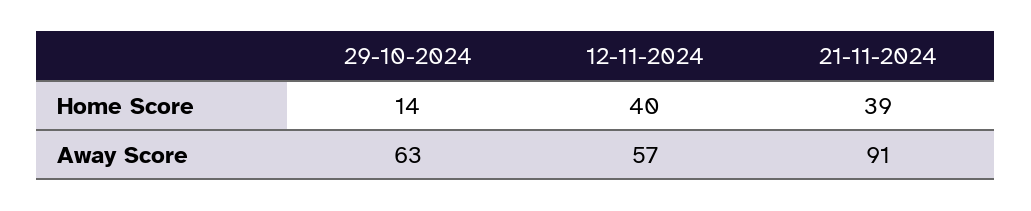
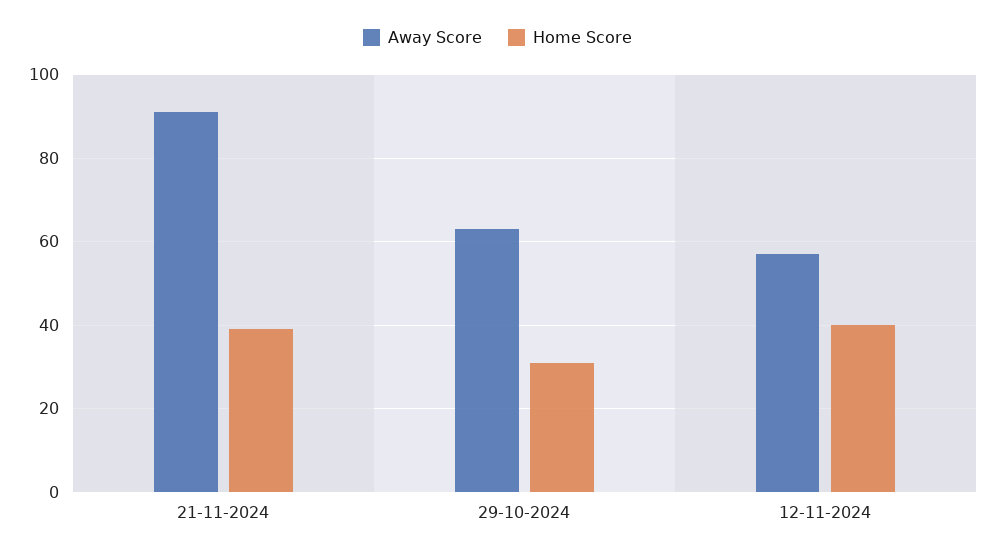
  {
    "Home Score": {
-     "29-10-2024": 14,
+     "29-10-2024": 30,
      "12-11-2024": 40,
      "21-11-2024": 39
    },
    "Away Score": {
      "29-10-2024": 63,
      "12-11-2024": 57,
      "21-11-2024": 91
    }
  }

